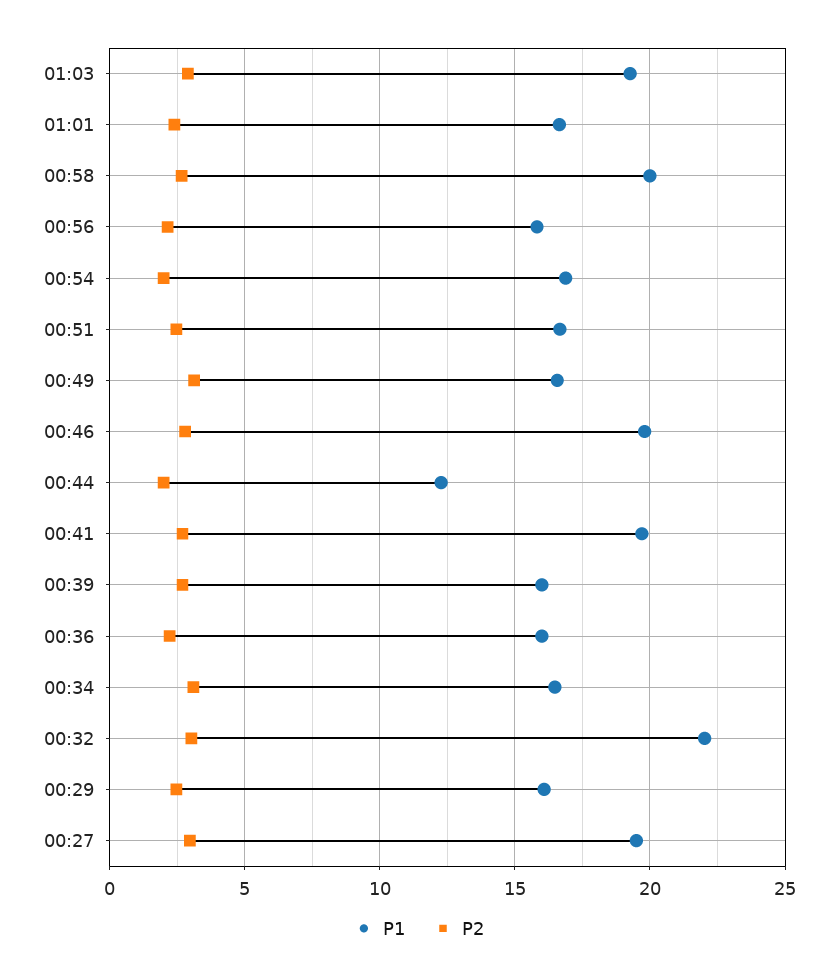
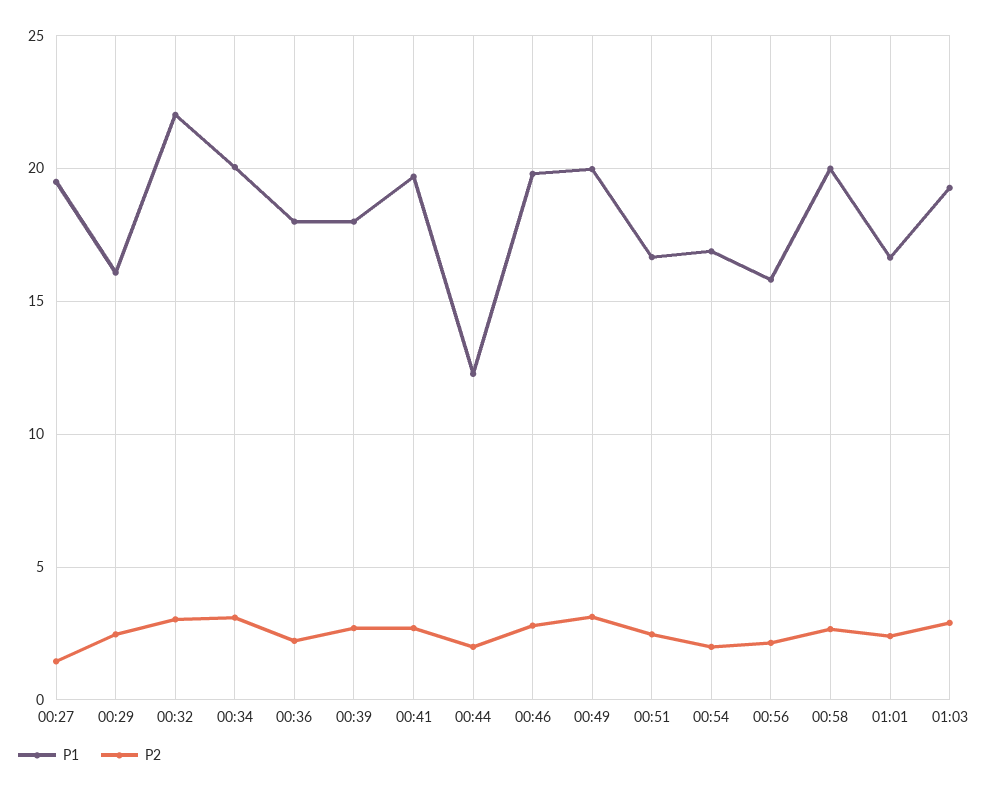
  {
    "P1": {
      "01:03": 19.5,
      "01:01": 16.5,
      "00:58": 20,
      "00:56": 16,
      "00:54": 17,
      "00:51": 16.5,
-     "00:49": 16.5,
+     "00:49": 20,
      "00:46": 20,
      "00:44": 12.5,
      "00:41": 19.5,
-     "00:39": 16,
+     "00:39": 18,
-     "00:36": 16,
+     "00:36": 18,
-     "00:34": 16.5,
+     "00:34": 20,
      "00:32": 22,
      "00:29": 16,
      "00:27": 19.5
    },
    "P2": {
      "01:03": 3,
      "01:01": 2.5,
      "00:58": 2.5,
      "00:56": 2,
      "00:54": 2,
      "00:51": 2.5,
      "00:49": 3,
      "00:46": 3,
      "00:44": 2,
      "00:41": 2.5,
      "00:39": 2.5,
      "00:36": 2,
      "00:34": 3,
      "00:32": 3,
      "00:29": 2.5,
-     "00:27": 3
+     "00:27": 1.5
    }
  }

